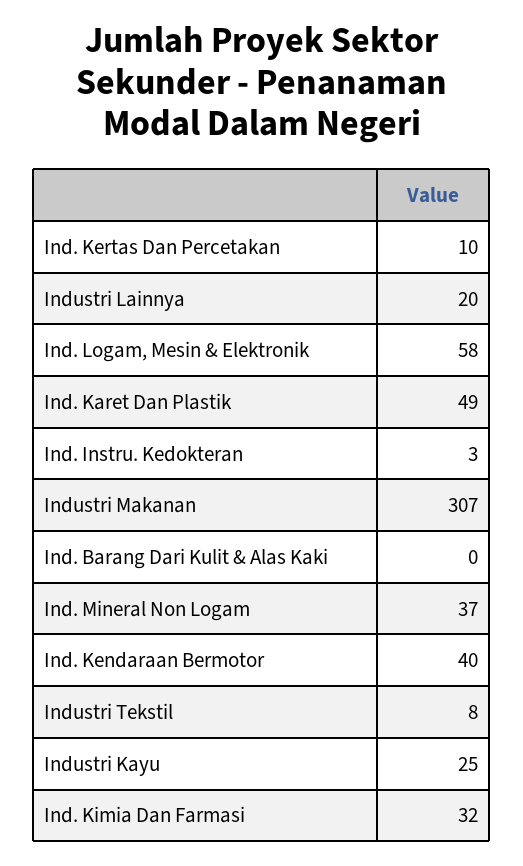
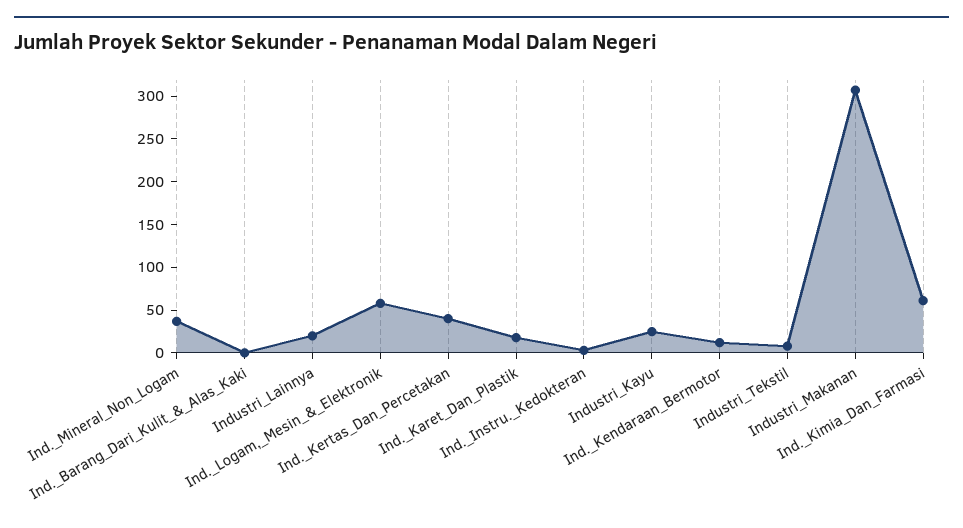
  {
-   "Ind. Kertas Dan Percetakan": 10,
+   "Ind. Kertas Dan Percetakan": 40,
    "Industri Lainnya": 20,
    "Ind. Logam, Mesin & Elektronik": 58,
-   "Ind. Karet Dan Plastik": 49,
+   "Ind. Karet Dan Plastik": 20,
    "Ind. Instru. Kedokteran": 3,
    "Industri Makanan": 307,
    "Ind. Barang Dari Kulit & Alas Kaki": 0,
    "Ind. Mineral Non Logam": 37,
-   "Ind. Kendaraan Bermotor": 40,
+   "Ind. Kendaraan Bermotor": 10,
    "Industri Tekstil": 8,
    "Industri Kayu": 25,
-   "Ind. Kimia Dan Farmasi": 32
+   "Ind. Kimia Dan Farmasi": 60
  }

